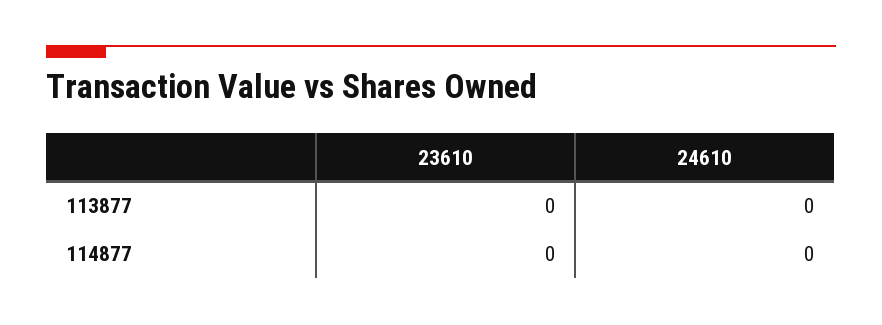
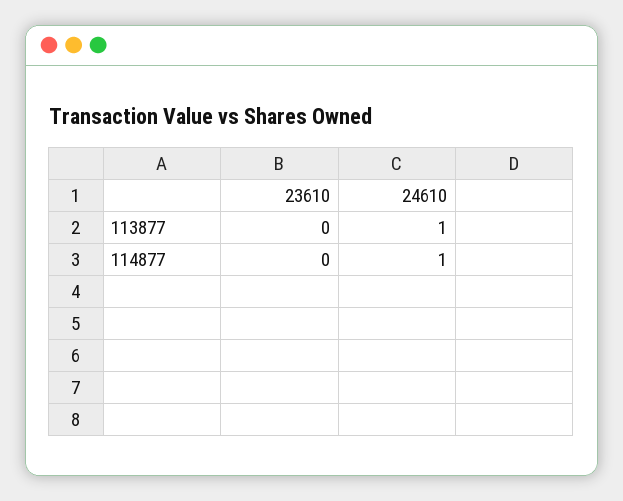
  {
    "23610": {
      "113877": 0,
      "114877": 0
    },
    "24610": {
-     "113877": 0,
+     "113877": 1,
-     "114877": 0
+     "114877": 1
    }
  }

